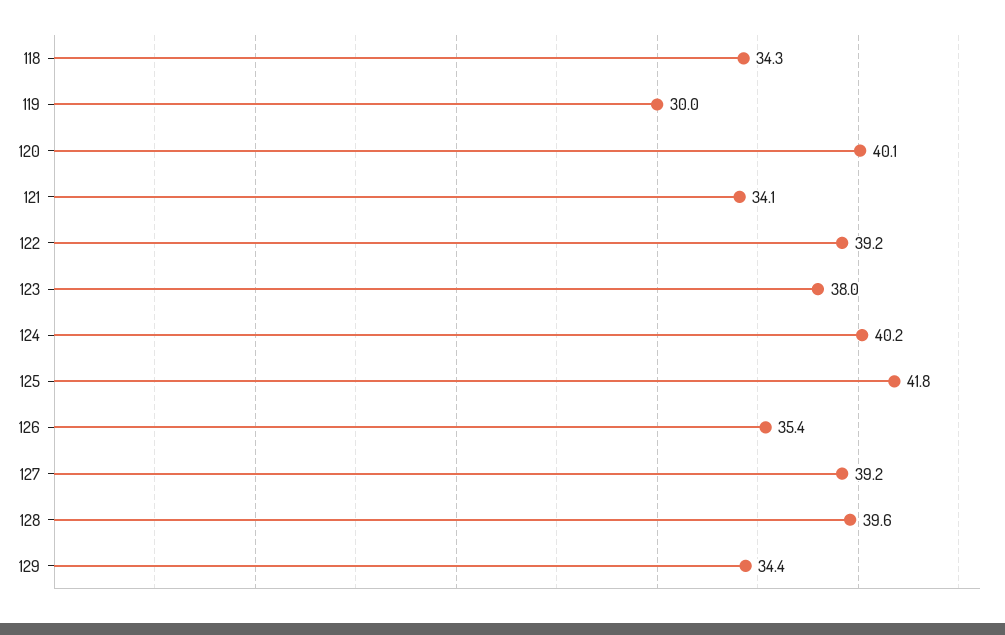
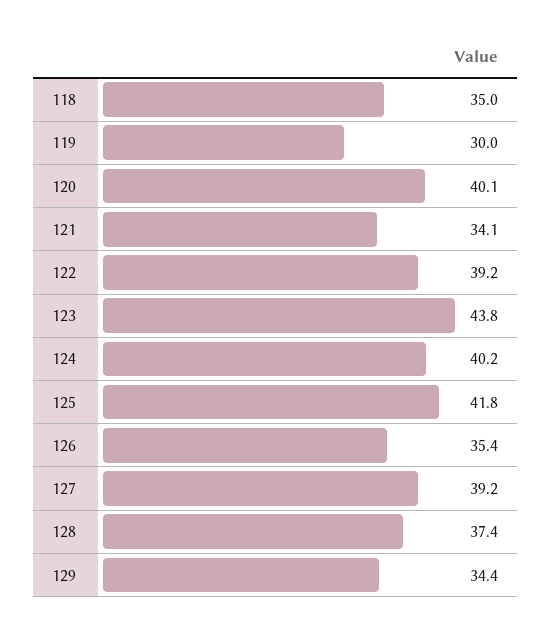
  {
-   "118": 34.3,
+   "118": 35,
    "119": 30,
    "120": 40.1,
    "121": 34.1,
    "122": 39.2,
-   "123": 38,
+   "123": 43.8,
    "124": 40.2,
    "125": 41.8,
    "126": 35.4,
    "127": 39.2,
-   "128": 39.6,
+   "128": 37.4,
    "129": 34.4
  }

